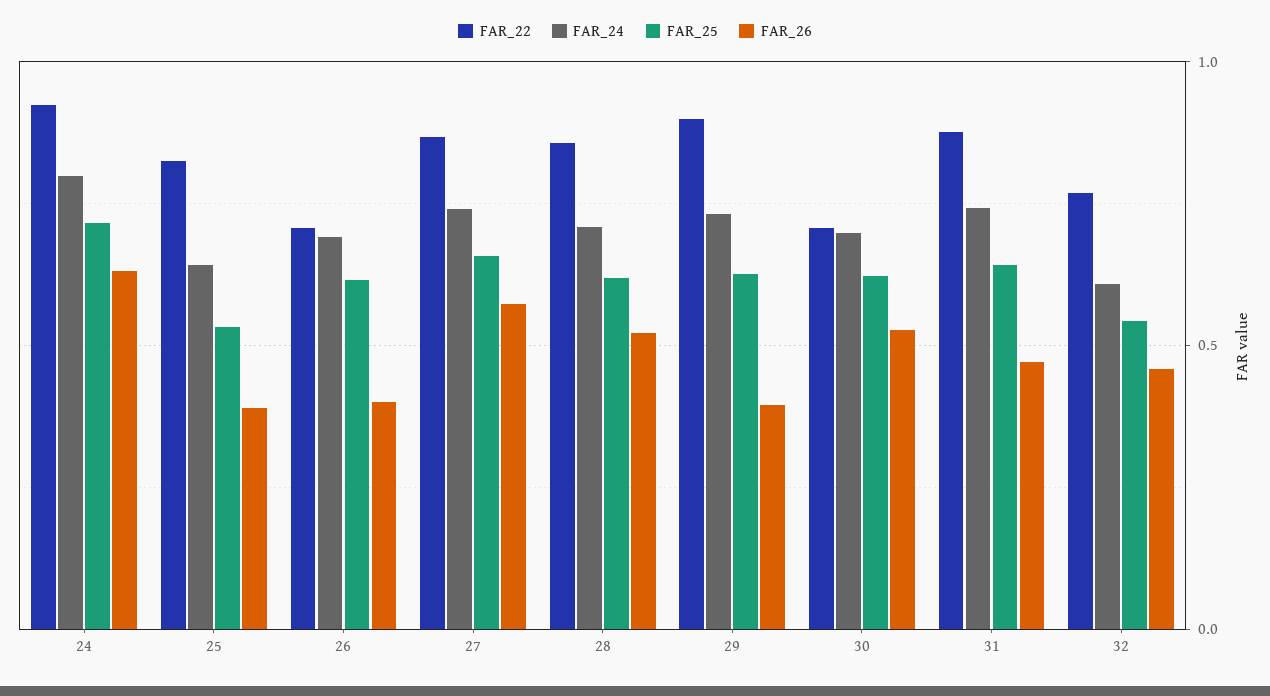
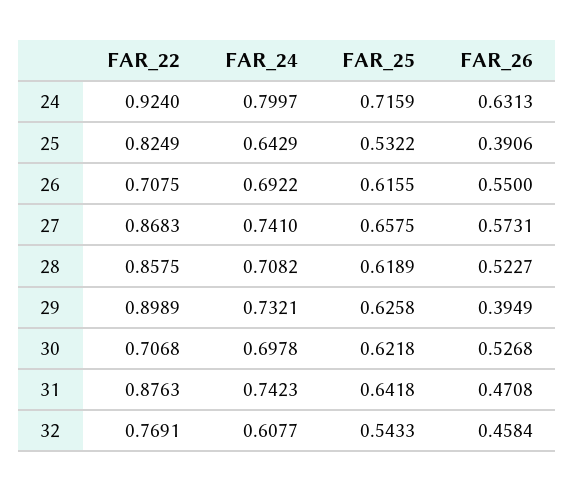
  {
    "FAR_22": {
      "24": 0.924,
      "25": 0.8249,
      "26": 0.7075,
      "27": 0.8683,
      "28": 0.8575,
      "29": 0.8989,
      "30": 0.7068,
      "31": 0.8763,
      "32": 0.7691
    },
    "FAR_24": {
      "24": 0.7997,
      "25": 0.6429,
      "26": 0.6922,
      "27": 0.741,
      "28": 0.7082,
      "29": 0.7321,
      "30": 0.6978,
      "31": 0.7423,
      "32": 0.6077
    },
    "FAR_25": {
      "24": 0.7159,
      "25": 0.5322,
      "26": 0.6155,
      "27": 0.6575,
      "28": 0.6189,
      "29": 0.6258,
      "30": 0.6218,
      "31": 0.6418,
      "32": 0.5433
    },
    "FAR_26": {
      "24": 0.6313,
      "25": 0.3906,
-     "26": 0.4,
+     "26": 0.55,
      "27": 0.5731,
      "28": 0.5227,
      "29": 0.3949,
      "30": 0.5268,
      "31": 0.4708,
      "32": 0.4584
    }
  }

